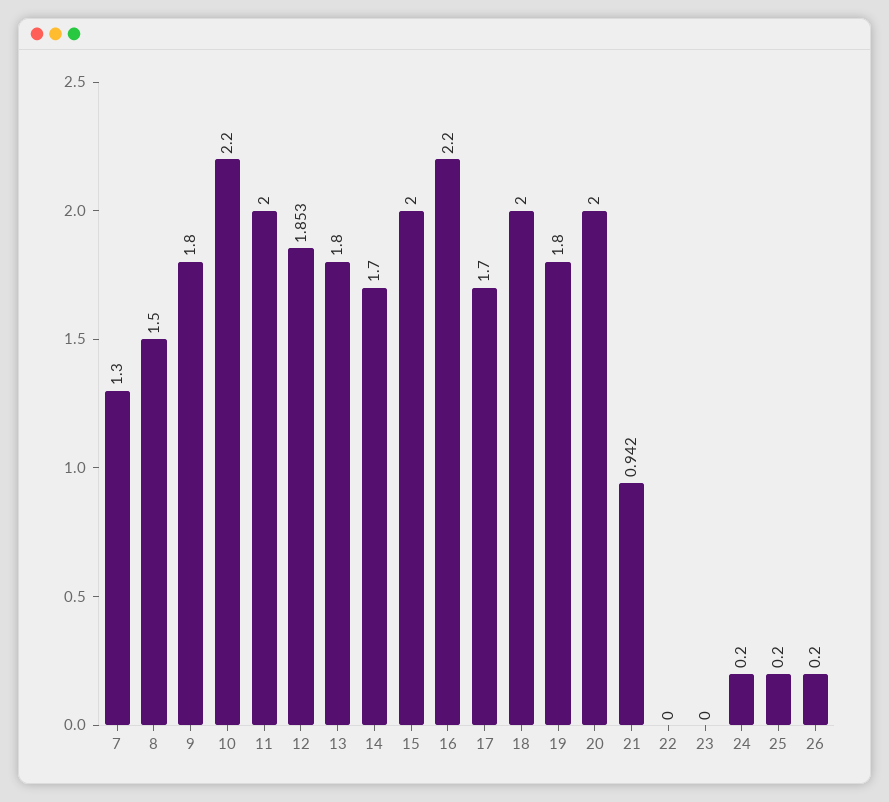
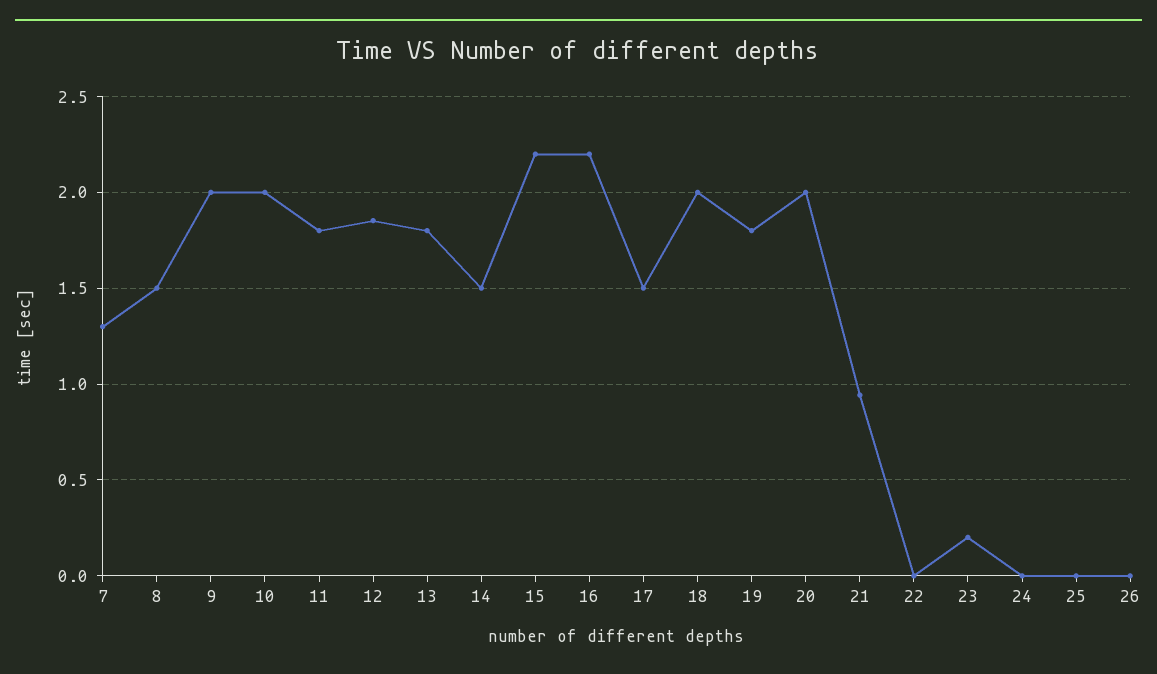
  {
    "7": 1.3,
    "8": 1.5,
-   "9": 1.8,
+   "9": 2,
-   "10": 2.2,
+   "10": 2,
-   "11": 2,
+   "11": 1.8,
    "12": 1.853,
    "13": 1.8,
-   "14": 1.7,
+   "14": 1.5,
-   "15": 2,
+   "15": 2.2,
    "16": 2.2,
-   "17": 1.7,
+   "17": 1.5,
    "18": 2,
    "19": 1.8,
    "20": 2,
    "21": 0.942,
    "22": 0,
-   "23": 0,
+   "23": 0.2,
-   "24": 0.2,
+   "24": 0,
-   "25": 0.2,
+   "25": 0,
-   "26": 0.2
+   "26": 0
  }

